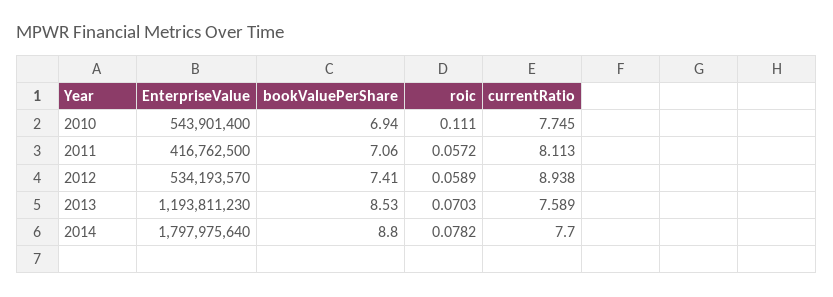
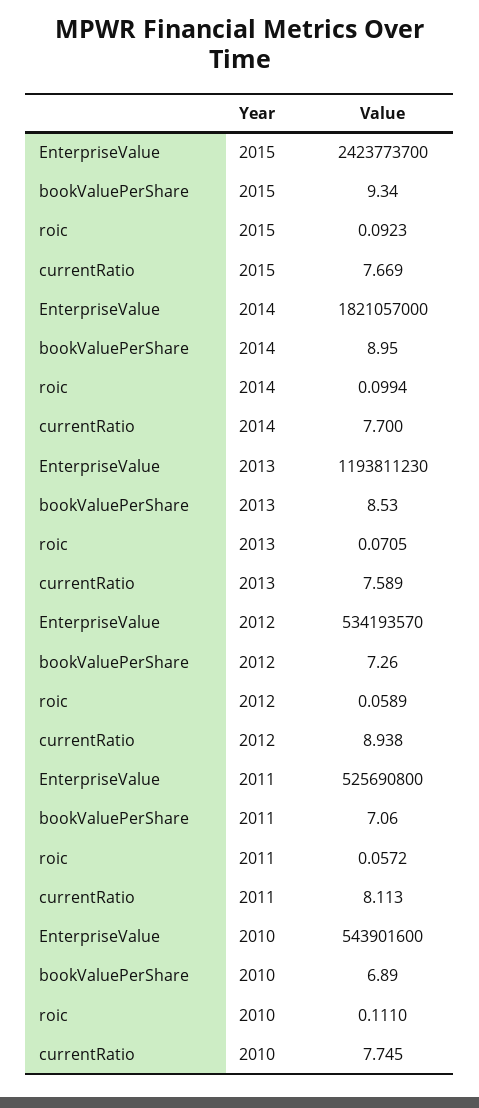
  {
    "EnterpriseValue": {
-     "2010": 543901400,
+     "2010": 543901600,
-     "2011": 416762500,
+     "2011": 525690800,
      "2012": 534193570,
      "2013": 1193811230,
-     "2014": 1797975640
+     "2014": 1821057000,
+     "2015": 2423773700
    },
    "bookValuePerShare": {
-     "2010": 6.94,
+     "2010": 6.89,
      "2011": 7.06,
-     "2012": 7.41,
+     "2012": 7.26,
      "2013": 8.53,
-     "2014": 8.8
+     "2014": 8.95,
+     "2015": 9.34
    },
    "roic": {
      "2010": 0.111,
      "2011": 0.0572,
      "2012": 0.0589,
-     "2013": 0.0703,
+     "2013": 0.0705,
-     "2014": 0.0782
+     "2014": 0.0994,
+     "2015": 0.0923
    },
    "currentRatio": {
      "2010": 7.745,
      "2011": 8.113,
      "2012": 8.938,
      "2013": 7.589,
-     "2014": 7.7
+     "2014": 7.7,
+     "2015": 7.669
    }
  }

